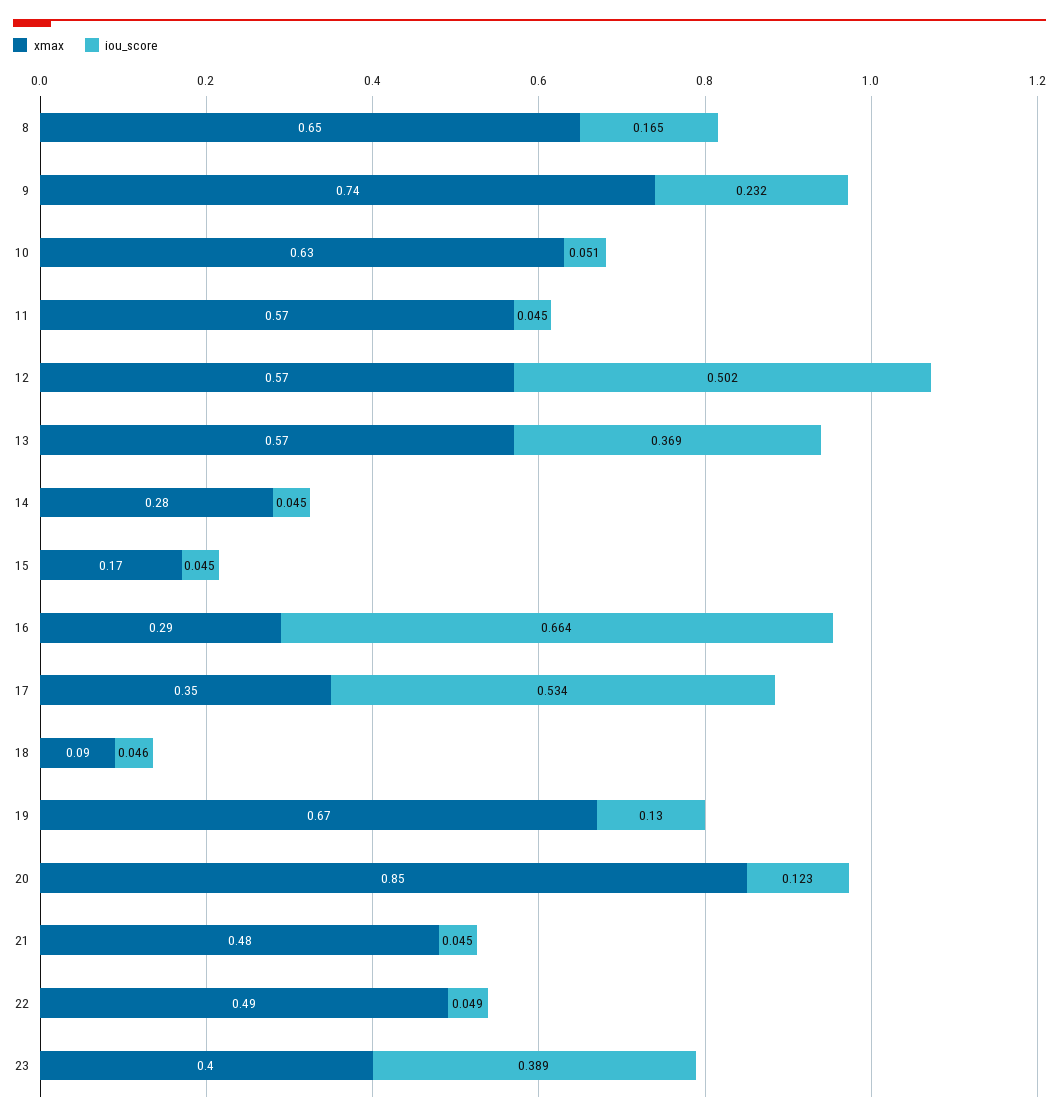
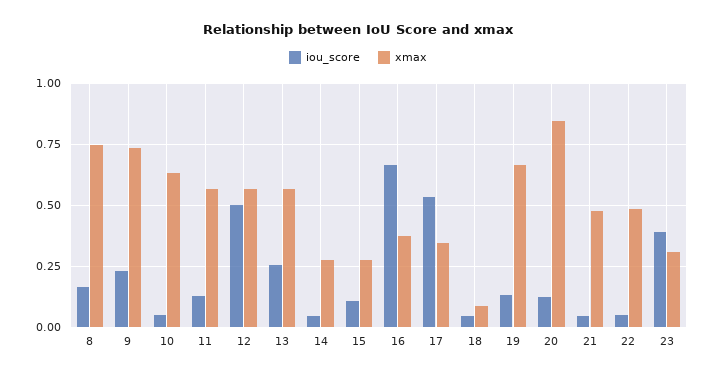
  {
    "xmax": {
-     "8": 0.65,
+     "8": 0.75,
      "9": 0.74,
      "10": 0.63,
      "11": 0.57,
      "12": 0.57,
      "13": 0.57,
      "14": 0.28,
-     "15": 0.17,
+     "15": 0.275,
-     "16": 0.29,
+     "16": 0.375,
      "17": 0.35,
      "18": 0.09,
      "19": 0.67,
      "20": 0.85,
      "21": 0.48,
      "22": 0.49,
-     "23": 0.4
+     "23": 0.3
    },
    "iou_score": {
      "8": 0.165,
      "9": 0.232,
      "10": 0.051,
-     "11": 0.045,
+     "11": 0.125,
      "12": 0.502,
-     "13": 0.369,
+     "13": 0.25,
      "14": 0.045,
-     "15": 0.045,
+     "15": 0.1,
      "16": 0.664,
      "17": 0.534,
      "18": 0.046,
      "19": 0.13,
      "20": 0.123,
      "21": 0.045,
      "22": 0.049,
      "23": 0.389
    }
  }

